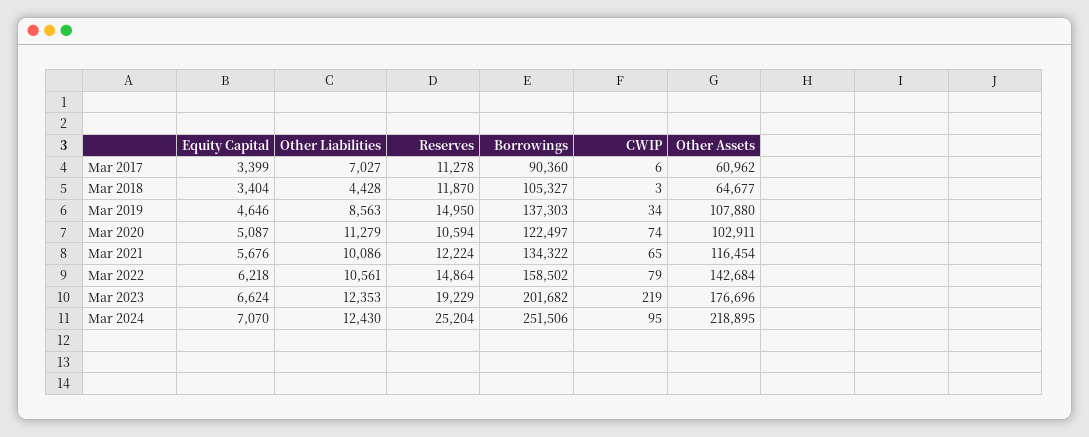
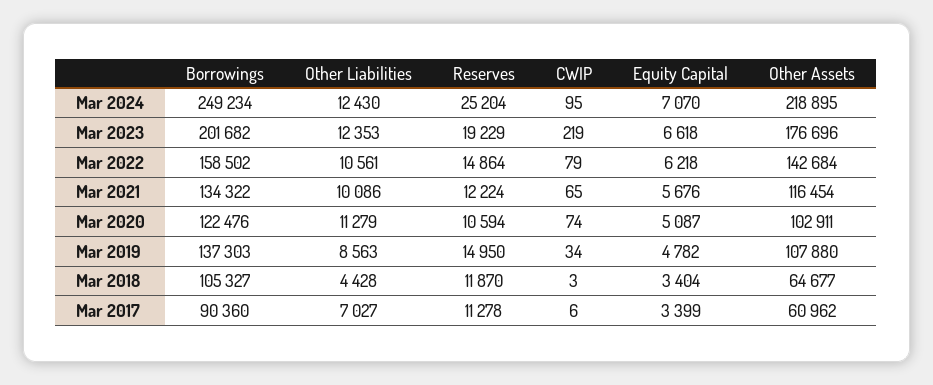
  {
    "Equity Capital": {
      "Mar 2017": 3399,
      "Mar 2018": 3404,
-     "Mar 2019": 4646,
+     "Mar 2019": 4782,
      "Mar 2020": 5087,
      "Mar 2021": 5676,
      "Mar 2022": 6218,
-     "Mar 2023": 6624,
+     "Mar 2023": 6618,
      "Mar 2024": 7070
    },
    "Other Liabilities": {
      "Mar 2017": 7027,
      "Mar 2018": 4428,
      "Mar 2019": 8563,
      "Mar 2020": 11279,
      "Mar 2021": 10086,
      "Mar 2022": 10561,
      "Mar 2023": 12353,
      "Mar 2024": 12430
    },
    "Reserves": {
      "Mar 2017": 11278,
      "Mar 2018": 11870,
      "Mar 2019": 14950,
      "Mar 2020": 10594,
      "Mar 2021": 12224,
      "Mar 2022": 14864,
      "Mar 2023": 19229,
      "Mar 2024": 25204
    },
    "Borrowings": {
      "Mar 2017": 90360,
      "Mar 2018": 105327,
      "Mar 2019": 137303,
-     "Mar 2020": 122497,
+     "Mar 2020": 122476,
      "Mar 2021": 134322,
      "Mar 2022": 158502,
      "Mar 2023": 201682,
-     "Mar 2024": 251506
+     "Mar 2024": 249234
    },
    "CWIP": {
      "Mar 2017": 6,
      "Mar 2018": 3,
      "Mar 2019": 34,
      "Mar 2020": 74,
      "Mar 2021": 65,
      "Mar 2022": 79,
      "Mar 2023": 219,
      "Mar 2024": 95
    },
    "Other Assets": {
      "Mar 2017": 60962,
      "Mar 2018": 64677,
      "Mar 2019": 107880,
      "Mar 2020": 102911,
      "Mar 2021": 116454,
      "Mar 2022": 142684,
      "Mar 2023": 176696,
      "Mar 2024": 218895
    }
  }

